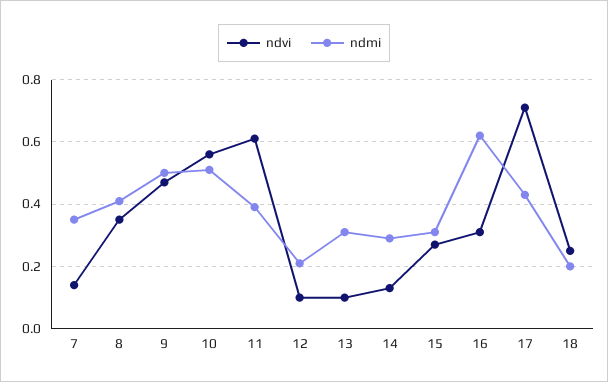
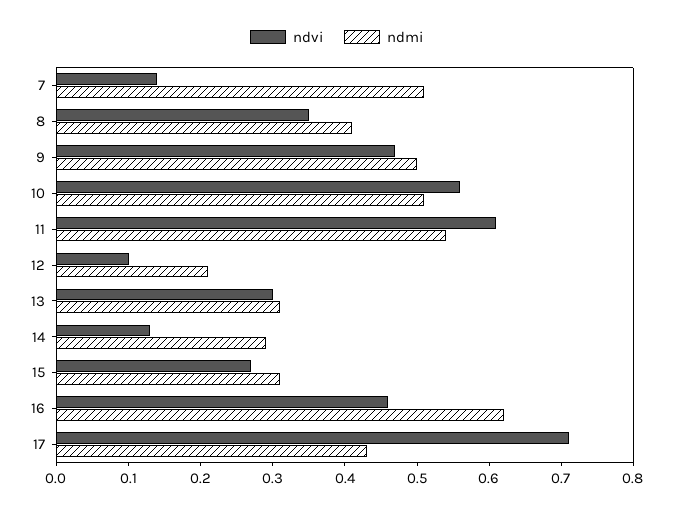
  {
    "ndvi": {
      "7": 0.15,
      "8": 0.35,
      "9": 0.45,
      "10": 0.55,
      "11": 0.6,
      "12": 0.1,
-     "13": 0.1,
+     "13": 0.3,
      "14": 0.15,
      "15": 0.25,
-     "16": 0.3,
+     "16": 0.45,
-     "17": 0.7,
+     "17": 0.7
-     "18": 0.25
    },
    "ndmi": {
-     "7": 0.35,
+     "7": 0.5,
      "8": 0.4,
      "9": 0.5,
      "10": 0.5,
-     "11": 0.4,
+     "11": 0.55,
      "12": 0.2,
      "13": 0.3,
      "14": 0.3,
      "15": 0.3,
      "16": 0.6,
-     "17": 0.45,
+     "17": 0.45
-     "18": 0.2
    }
  }

